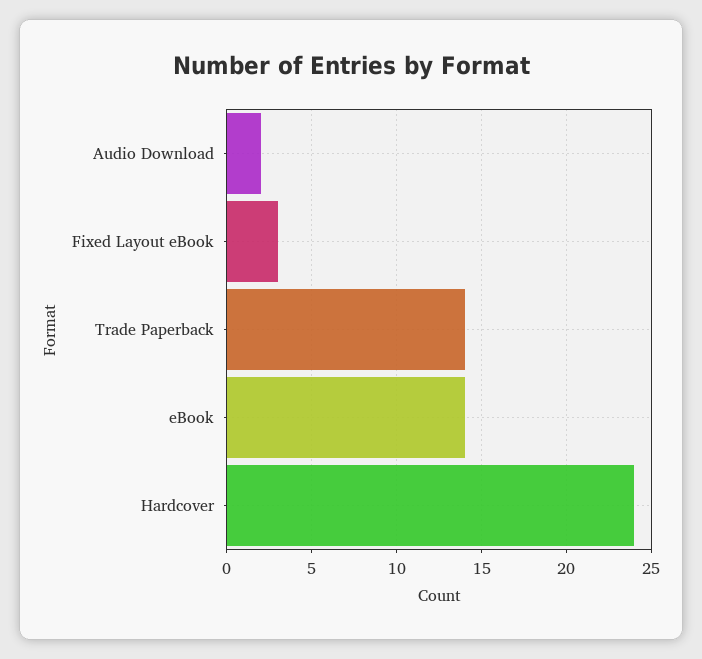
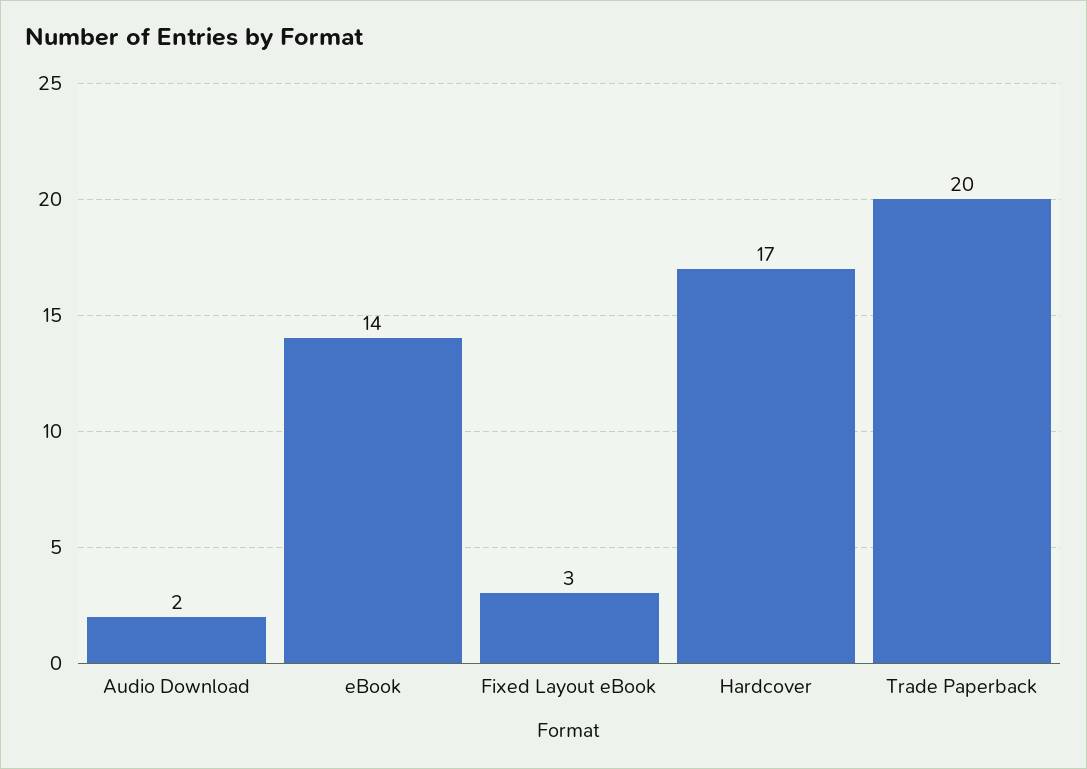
  {
    "Audio Download": 2,
    "Fixed Layout eBook": 3,
-   "Trade Paperback": 14,
+   "Trade Paperback": 20,
    "eBook": 14,
-   "Hardcover": 24
+   "Hardcover": 17
  }

